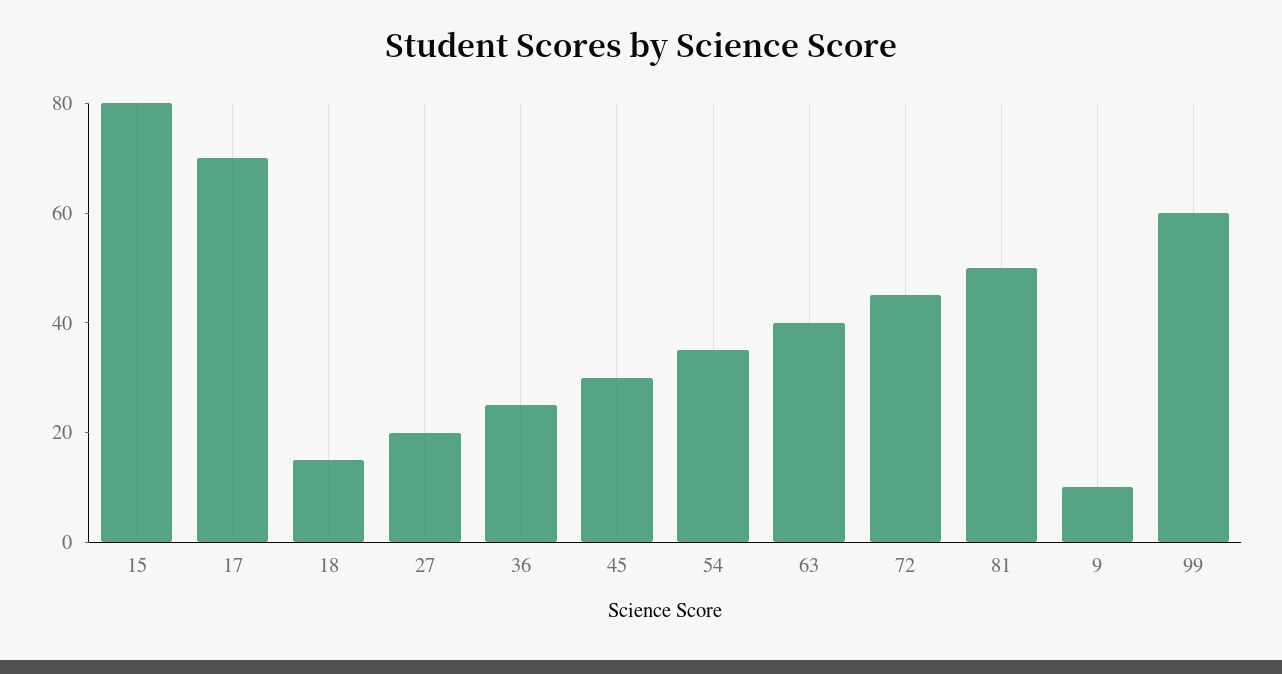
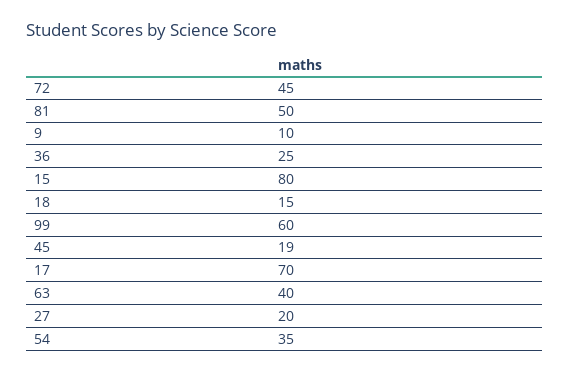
  {
    "15": 80,
    "17": 70,
    "18": 15,
    "27": 20,
    "36": 25,
-   "45": 30,
+   "45": 19,
    "54": 35,
    "63": 40,
    "72": 45,
    "81": 50,
    "9": 10,
    "99": 60
  }

